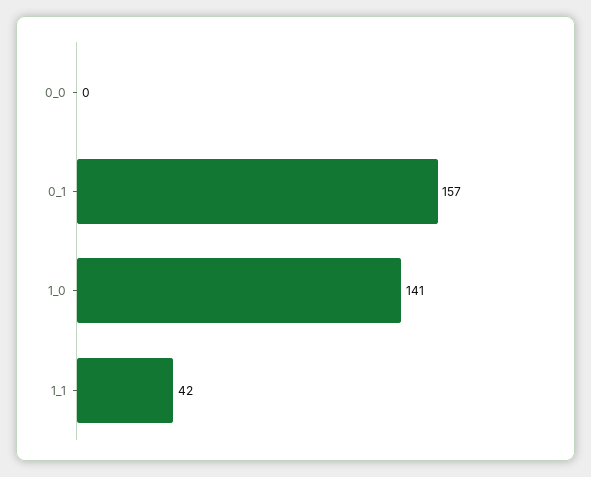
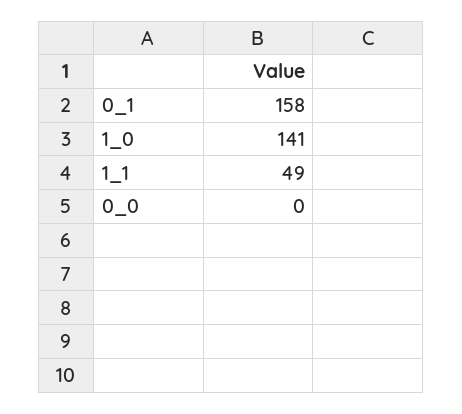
  {
    "0_0": 0,
-   "0_1": 157,
+   "0_1": 158,
    "1_0": 141,
-   "1_1": 42
+   "1_1": 49
  }

